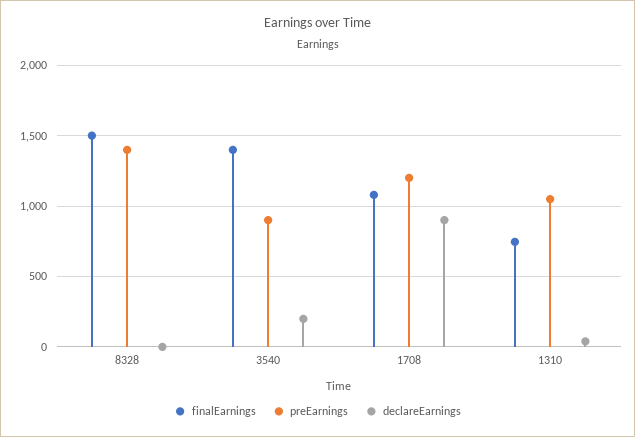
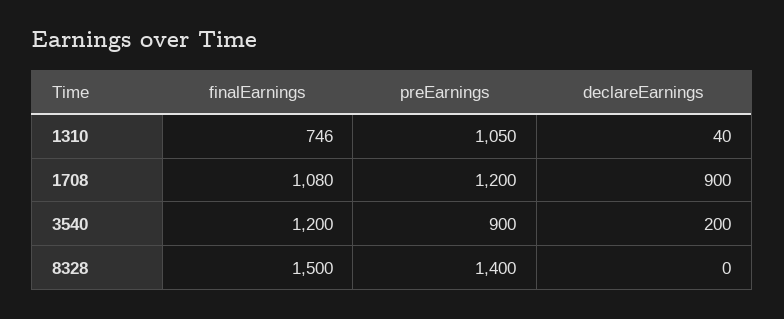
  {
    "finalEarnings": {
      "8328": 1500,
-     "3540": 1400,
+     "3540": 1200,
      "1708": 1080,
      "1310": 746
    },
    "preEarnings": {
      "8328": 1400,
      "3540": 900,
      "1708": 1200,
      "1310": 1050
    },
    "declareEarnings": {
      "8328": 0,
      "3540": 200,
      "1708": 900,
      "1310": 40
    }
  }

